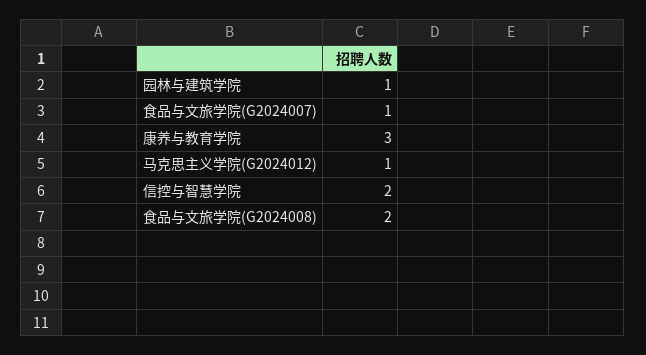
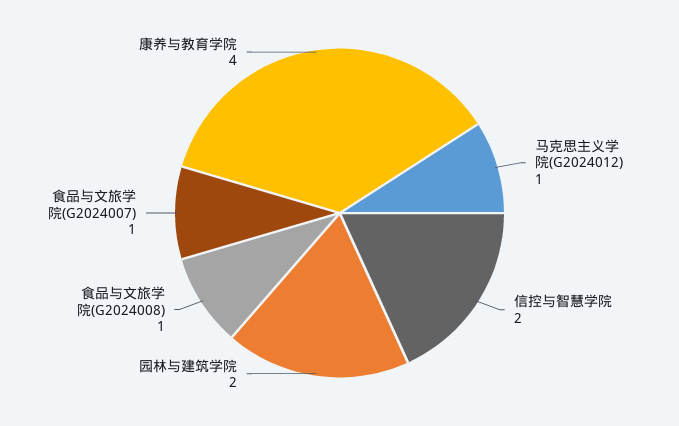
  {
-   "园林与建筑学院": 1,
+   "园林与建筑学院": 2,
    "食品与文旅学院(G2024007)": 1,
-   "康养与教育学院": 3,
+   "康养与教育学院": 4,
    "马克思主义学院(G2024012)": 1,
    "信控与智慧学院": 2,
-   "食品与文旅学院(G2024008)": 2
+   "食品与文旅学院(G2024008)": 1
  }

